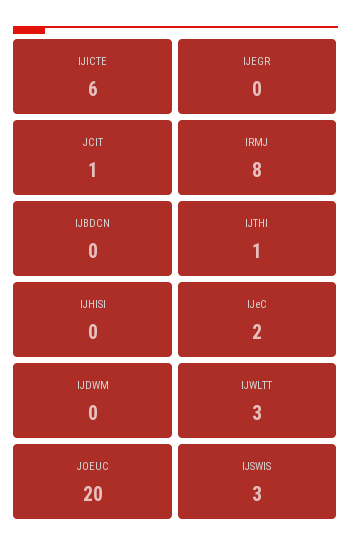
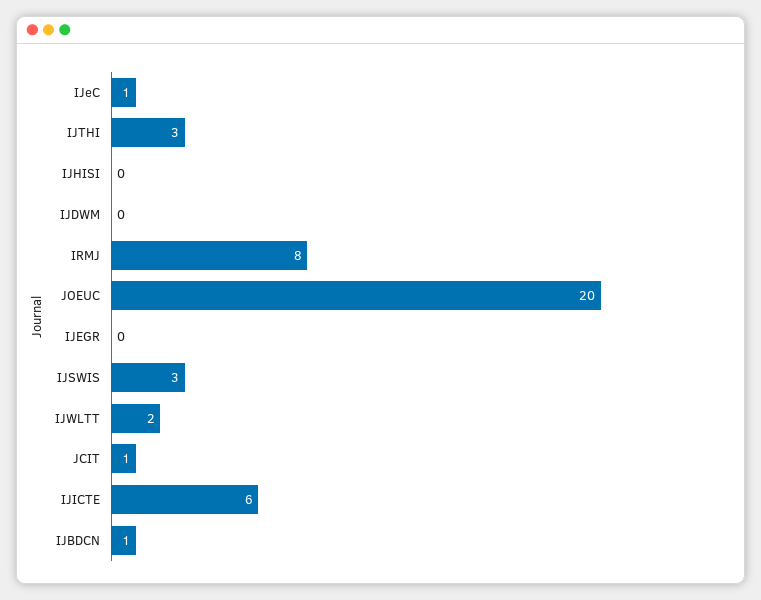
  {
    "IJICTE": 6,
    "IJEGR": 0,
    "JCIT": 1,
    "IRMJ": 8,
-   "IJBDCN": 0,
+   "IJBDCN": 1,
-   "IJTHI": 1,
+   "IJTHI": 3,
    "IJHISI": 0,
-   "IJeC": 2,
+   "IJeC": 1,
    "IJDWM": 0,
-   "IJWLTT": 3,
+   "IJWLTT": 2,
    "JOEUC": 20,
    "IJSWIS": 3
  }

